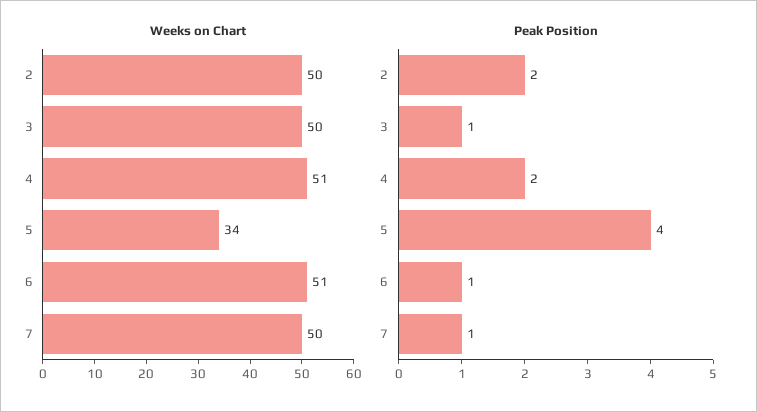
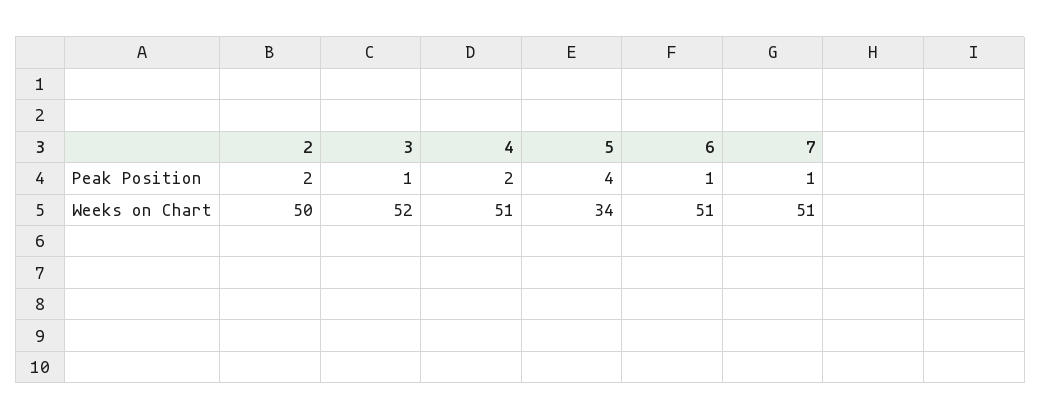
  {
    "Weeks on Chart": {
      "2": 50,
-     "3": 50,
+     "3": 52,
      "4": 51,
      "5": 34,
      "6": 51,
-     "7": 50
+     "7": 51
    },
    "Peak Position": {
      "2": 2,
      "3": 1,
      "4": 2,
      "5": 4,
      "6": 1,
      "7": 1
    }
  }

